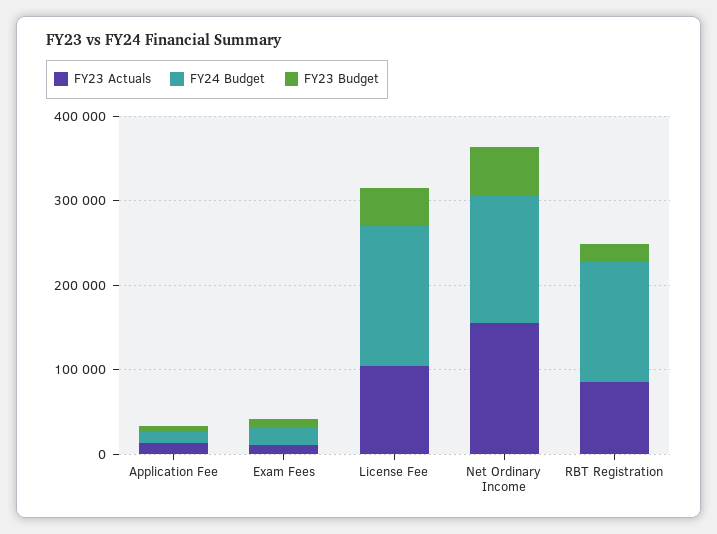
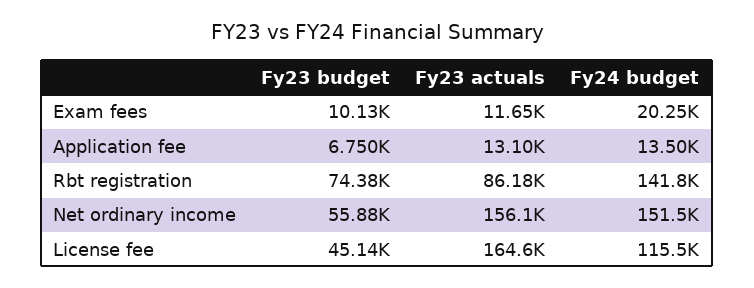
  {
    "FY23 Actuals": {
      "Application Fee": 13100,
      "Exam Fees": 11650,
-     "License Fee": 100000,
+     "License Fee": 164600,
      "Net Ordinary Income": 156100,
      "RBT Registration": 86180
    },
    "FY24 Budget": {
      "Application Fee": 13500,
      "Exam Fees": 20250,
-     "License Fee": 160000,
+     "License Fee": 115500,
      "Net Ordinary Income": 151500,
      "RBT Registration": 141800
    },
    "FY23 Budget": {
      "Application Fee": 6750,
      "Exam Fees": 10130,
      "License Fee": 45140,
      "Net Ordinary Income": 55880,
-     "RBT Registration": 20000
+     "RBT Registration": 74380
    }
  }

